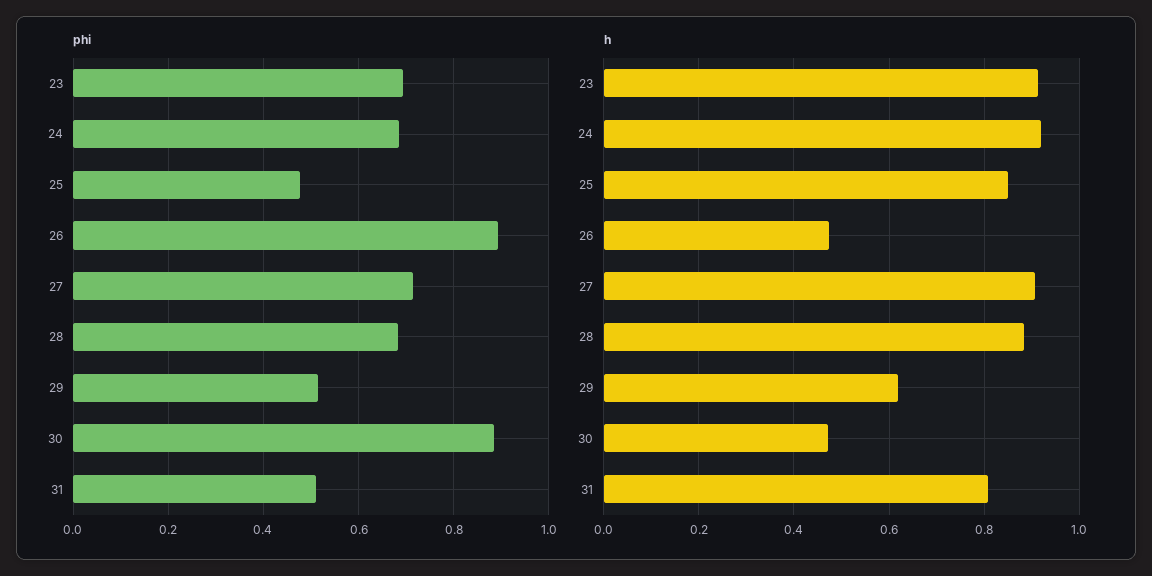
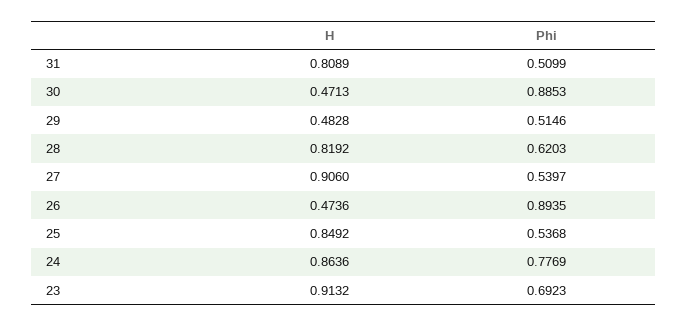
  {
    "phi": {
      "23": 0.6923,
-     "24": 0.68,
+     "24": 0.7769,
-     "25": 0.48,
+     "25": 0.5368,
      "26": 0.8935,
-     "27": 0.72,
+     "27": 0.5397,
-     "28": 0.68,
+     "28": 0.6203,
      "29": 0.5146,
      "30": 0.8853,
      "31": 0.5099
    },
    "h": {
      "23": 0.9132,
-     "24": 0.92,
+     "24": 0.8636,
      "25": 0.8492,
      "26": 0.4736,
      "27": 0.906,
-     "28": 0.88,
+     "28": 0.8192,
-     "29": 0.62,
+     "29": 0.4828,
      "30": 0.4713,
      "31": 0.8089
    }
  }

